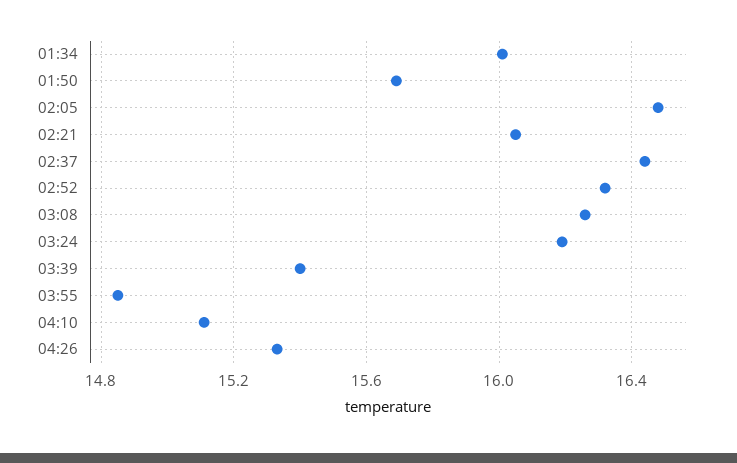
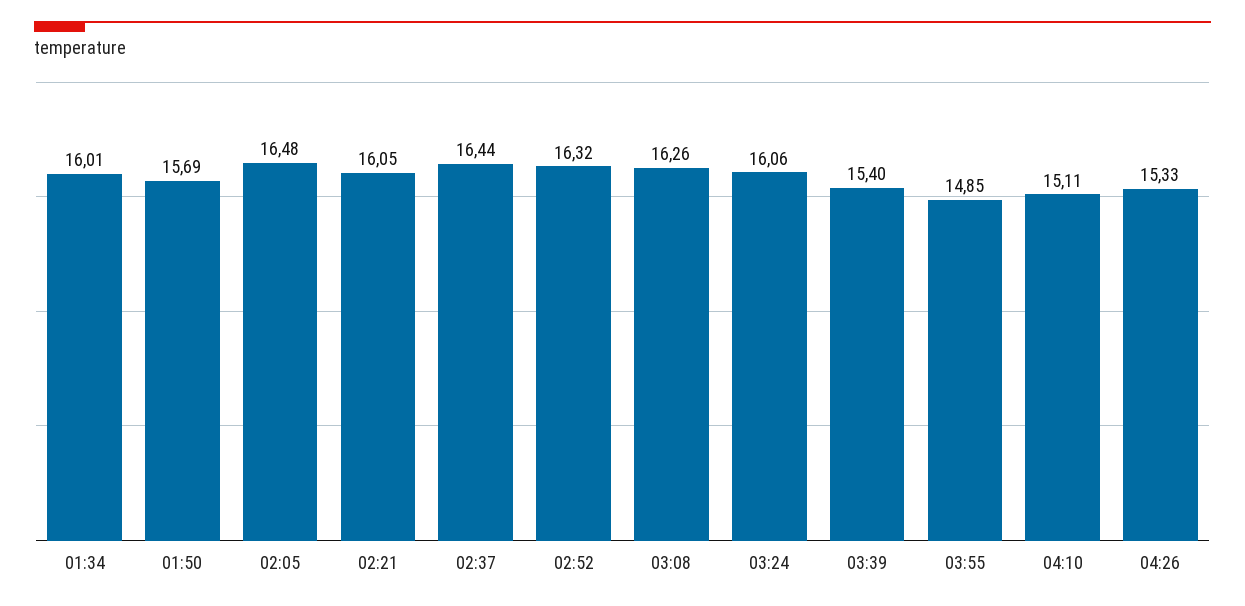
  {
    "01:34": 16.01,
    "01:50": 15.69,
    "02:05": 16.48,
    "02:21": 16.05,
    "02:37": 16.44,
    "02:52": 16.32,
    "03:08": 16.26,
-   "03:24": 16.2,
+   "03:24": 16.06,
    "03:39": 15.4,
    "03:55": 14.85,
    "04:10": 15.11,
    "04:26": 15.33
  }

